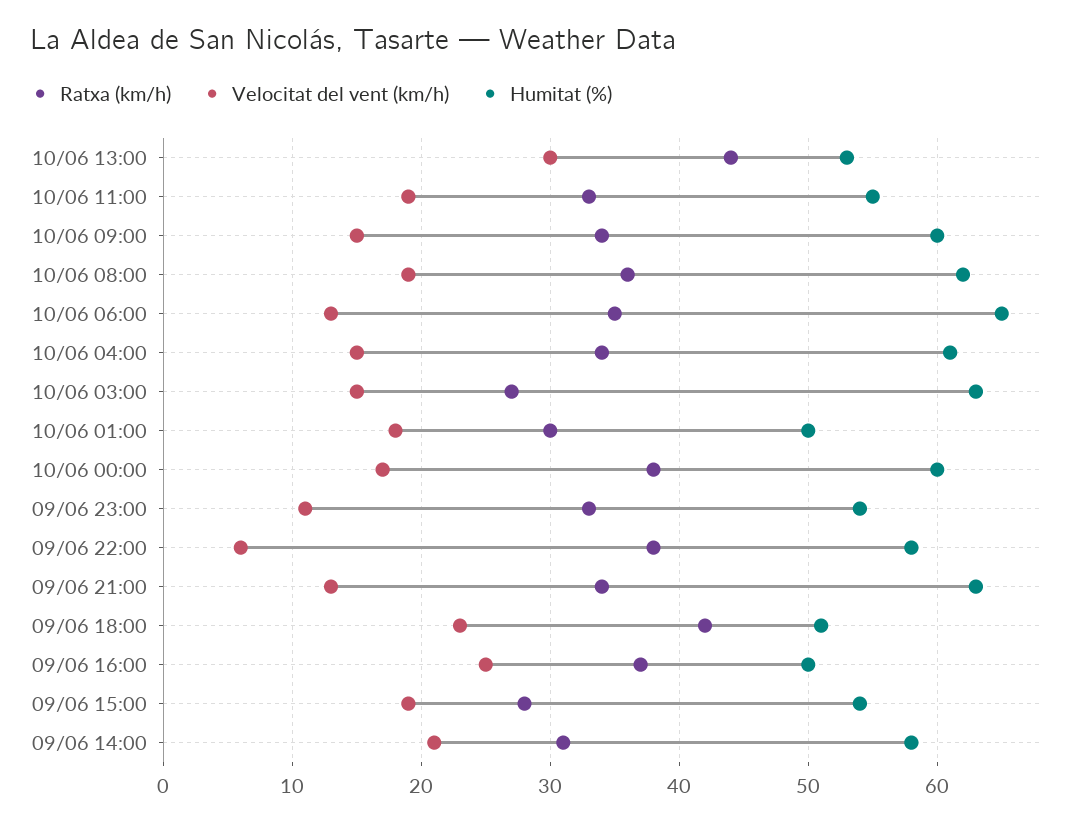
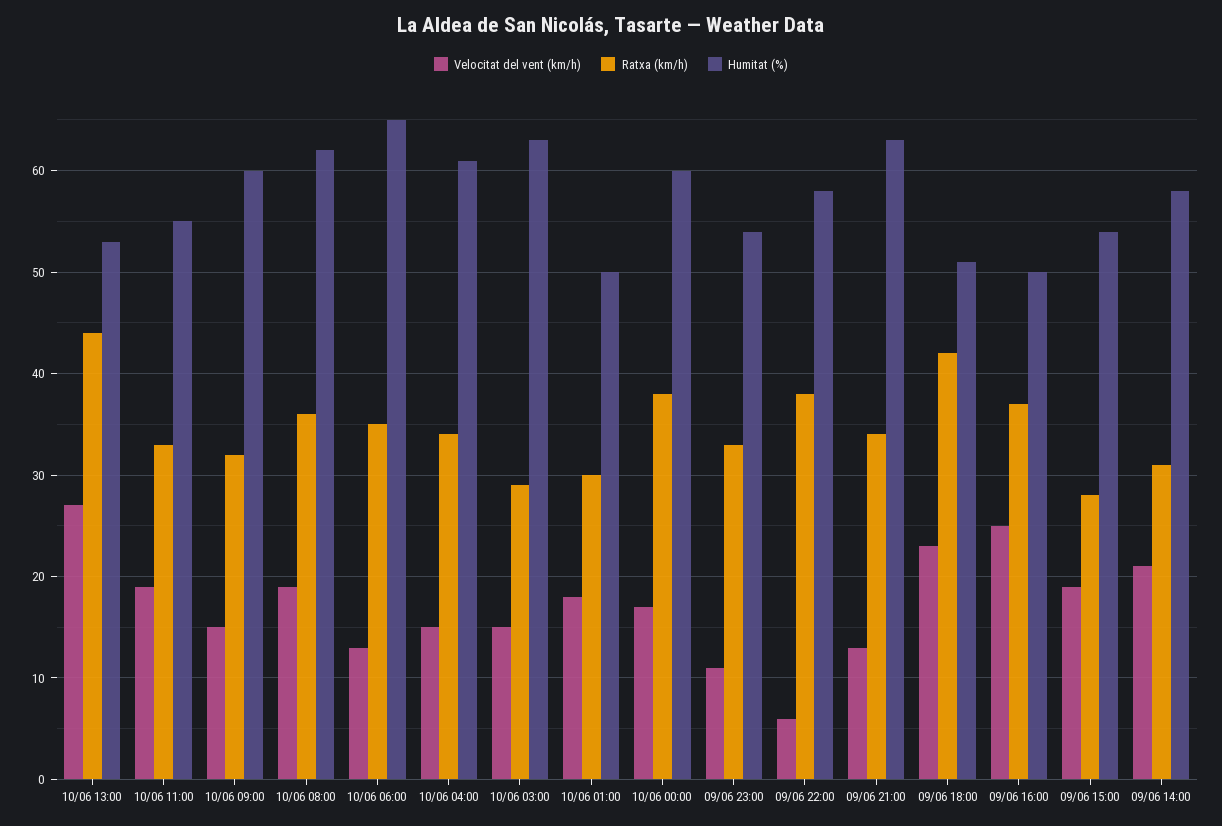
  {
    "Ratxa (km/h)": {
      "10/06 13:00": 44,
      "10/06 11:00": 33,
-     "10/06 09:00": 34,
+     "10/06 09:00": 32,
      "10/06 08:00": 36,
      "10/06 06:00": 35,
      "10/06 04:00": 34,
-     "10/06 03:00": 27,
+     "10/06 03:00": 29,
      "10/06 01:00": 30,
      "10/06 00:00": 38,
      "09/06 23:00": 33,
      "09/06 22:00": 38,
      "09/06 21:00": 34,
      "09/06 18:00": 42,
      "09/06 16:00": 37,
      "09/06 15:00": 28,
      "09/06 14:00": 31
    },
    "Velocitat del vent (km/h)": {
-     "10/06 13:00": 30,
+     "10/06 13:00": 27,
      "10/06 11:00": 19,
      "10/06 09:00": 15,
      "10/06 08:00": 19,
      "10/06 06:00": 13,
      "10/06 04:00": 15,
      "10/06 03:00": 15,
      "10/06 01:00": 18,
      "10/06 00:00": 17,
      "09/06 23:00": 11,
      "09/06 22:00": 6,
      "09/06 21:00": 13,
      "09/06 18:00": 23,
      "09/06 16:00": 25,
      "09/06 15:00": 19,
      "09/06 14:00": 21
    },
    "Humitat (%)": {
      "10/06 13:00": 53,
      "10/06 11:00": 55,
      "10/06 09:00": 60,
      "10/06 08:00": 62,
      "10/06 06:00": 65,
      "10/06 04:00": 61,
      "10/06 03:00": 63,
      "10/06 01:00": 50,
      "10/06 00:00": 60,
      "09/06 23:00": 54,
      "09/06 22:00": 58,
      "09/06 21:00": 63,
      "09/06 18:00": 51,
      "09/06 16:00": 50,
      "09/06 15:00": 54,
      "09/06 14:00": 58
    }
  }

